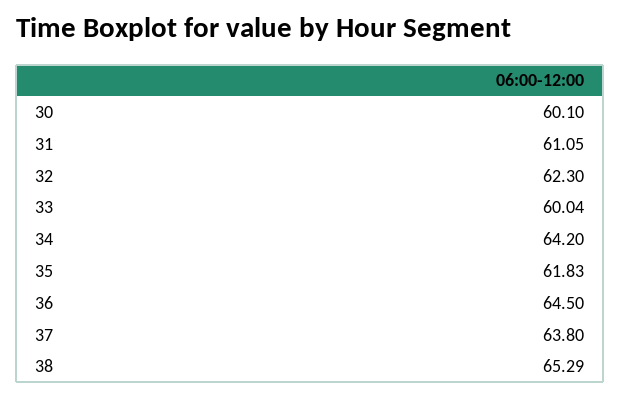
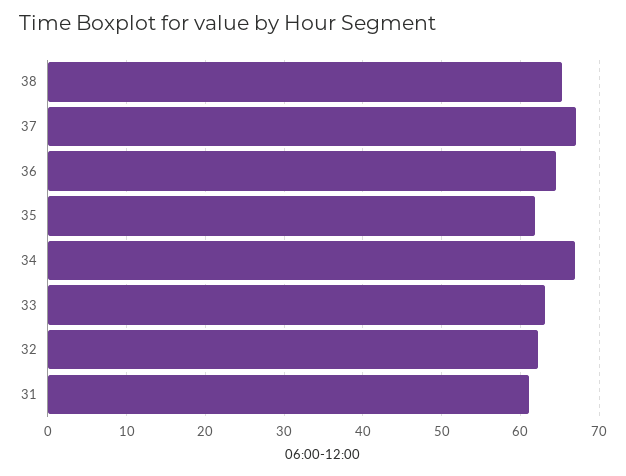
  {
-   "30": 60.1,
    "31": 61.05,
    "32": 62.3,
-   "33": 60.04,
+   "33": 63,
-   "34": 64.2,
+   "34": 67,
    "35": 61.83,
    "36": 64.5,
-   "37": 63.8,
+   "37": 67,
    "38": 65.29
  }

